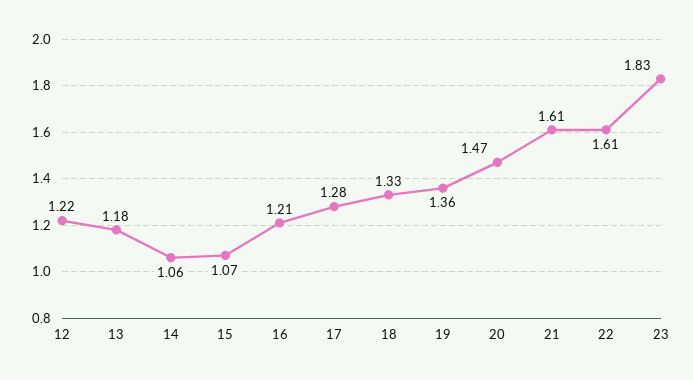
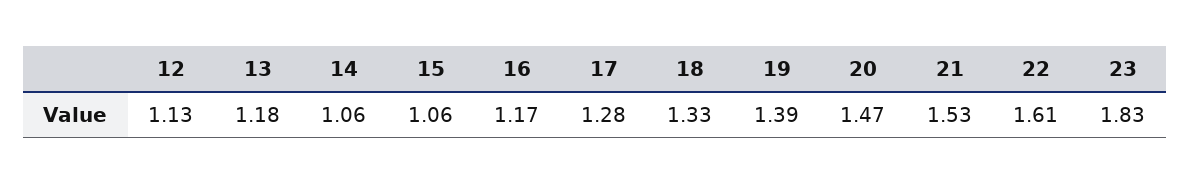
  {
-   "12": 1.22,
+   "12": 1.13,
    "13": 1.18,
    "14": 1.06,
-   "15": 1.07,
+   "15": 1.06,
-   "16": 1.21,
+   "16": 1.17,
    "17": 1.28,
    "18": 1.33,
-   "19": 1.36,
+   "19": 1.39,
    "20": 1.47,
-   "21": 1.61,
+   "21": 1.53,
    "22": 1.61,
    "23": 1.83
  }

